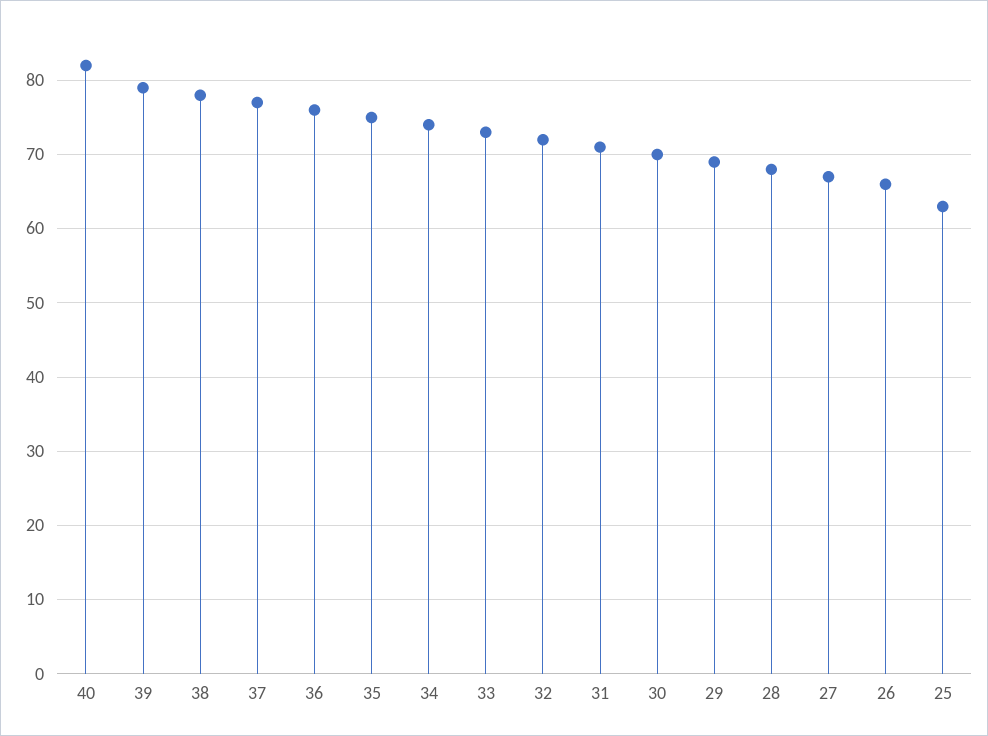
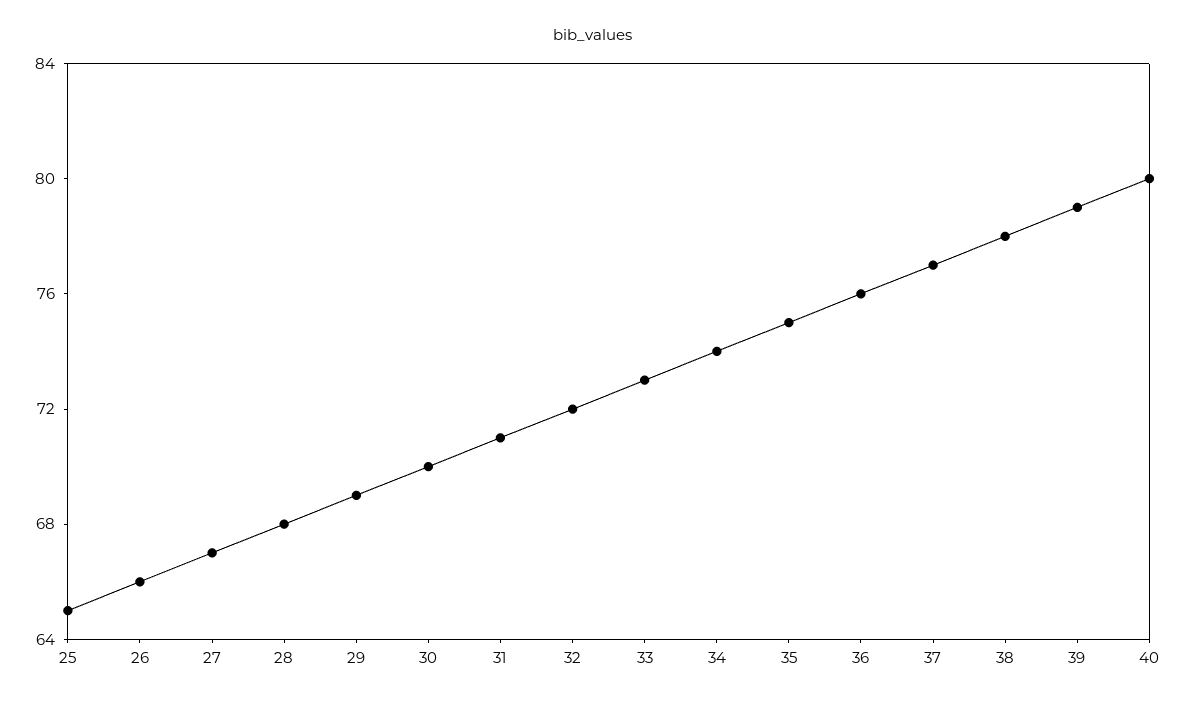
  {
-   "40": 82,
+   "40": 80,
    "39": 79,
    "38": 78,
    "37": 77,
    "36": 76,
    "35": 75,
    "34": 74,
    "33": 73,
    "32": 72,
    "31": 71,
    "30": 70,
    "29": 69,
    "28": 68,
    "27": 67,
    "26": 66,
-   "25": 63
+   "25": 65
  }

